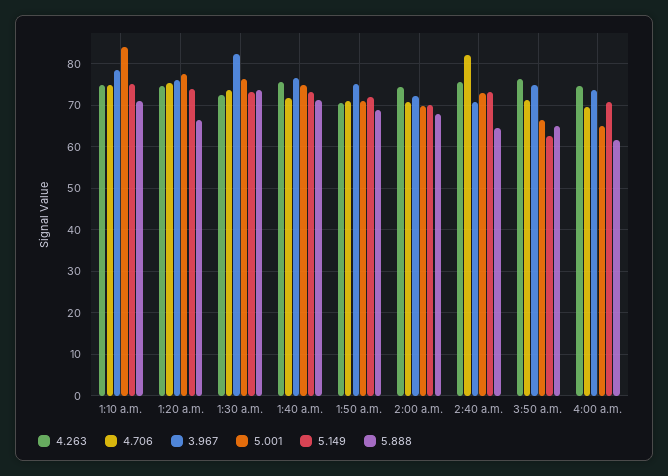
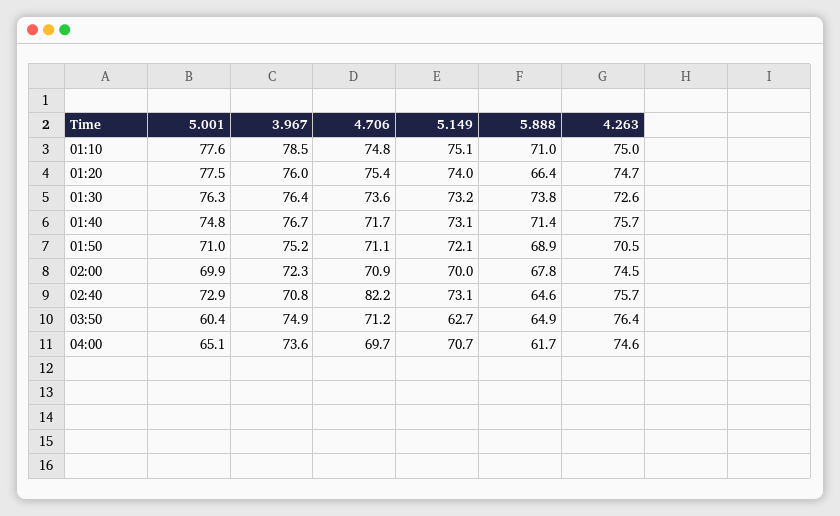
  {
    "4.263": {
      "1:10 a.m.": 75,
      "1:20 a.m.": 74.7,
      "1:30 a.m.": 72.6,
      "1:40 a.m.": 75.7,
      "1:50 a.m.": 70.5,
      "2:00 a.m.": 74.5,
      "2:40 a.m.": 75.7,
      "3:50 a.m.": 76.4,
      "4:00 a.m.": 74.6
    },
    "4.706": {
      "1:10 a.m.": 74.8,
      "1:20 a.m.": 75.4,
      "1:30 a.m.": 73.6,
      "1:40 a.m.": 71.7,
      "1:50 a.m.": 71.1,
      "2:00 a.m.": 70.9,
      "2:40 a.m.": 82.2,
      "3:50 a.m.": 71.2,
      "4:00 a.m.": 69.7
    },
    "3.967": {
      "1:10 a.m.": 78.5,
      "1:20 a.m.": 76,
-     "1:30 a.m.": 82,
+     "1:30 a.m.": 76.4,
      "1:40 a.m.": 76.7,
      "1:50 a.m.": 75.2,
      "2:00 a.m.": 72.3,
      "2:40 a.m.": 70.8,
      "3:50 a.m.": 74.9,
      "4:00 a.m.": 73.6
    },
    "5.001": {
-     "1:10 a.m.": 84,
+     "1:10 a.m.": 77.6,
      "1:20 a.m.": 77.5,
      "1:30 a.m.": 76.3,
      "1:40 a.m.": 74.8,
      "1:50 a.m.": 71,
      "2:00 a.m.": 69.9,
      "2:40 a.m.": 72.9,
-     "3:50 a.m.": 66,
+     "3:50 a.m.": 60.4,
      "4:00 a.m.": 65.1
    },
    "5.149": {
      "1:10 a.m.": 75.1,
      "1:20 a.m.": 74,
      "1:30 a.m.": 73.2,
      "1:40 a.m.": 73.1,
      "1:50 a.m.": 72.1,
      "2:00 a.m.": 70,
      "2:40 a.m.": 73.1,
      "3:50 a.m.": 62.7,
      "4:00 a.m.": 70.7
    },
    "5.888": {
      "1:10 a.m.": 71,
      "1:20 a.m.": 66.4,
      "1:30 a.m.": 73.8,
      "1:40 a.m.": 71.4,
      "1:50 a.m.": 68.9,
      "2:00 a.m.": 67.8,
      "2:40 a.m.": 64.6,
      "3:50 a.m.": 64.9,
      "4:00 a.m.": 61.7
    }
  }

